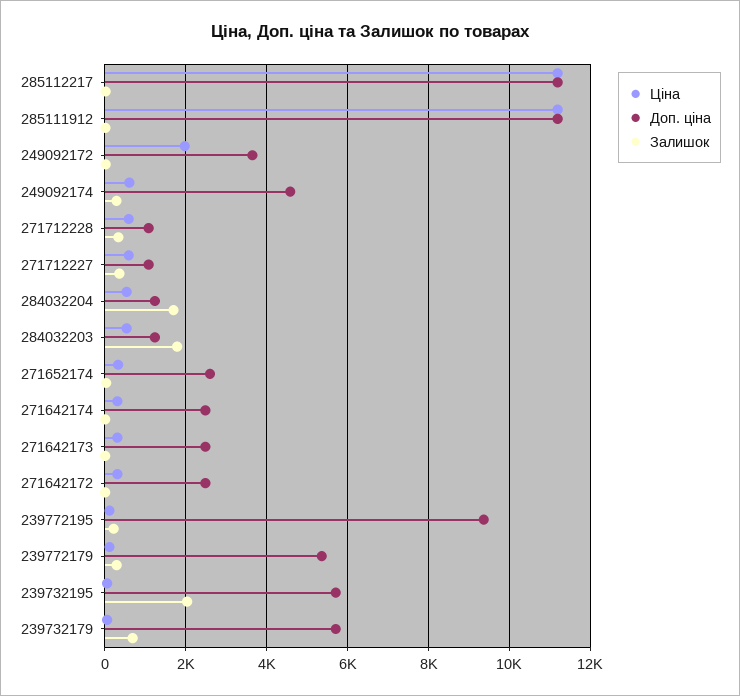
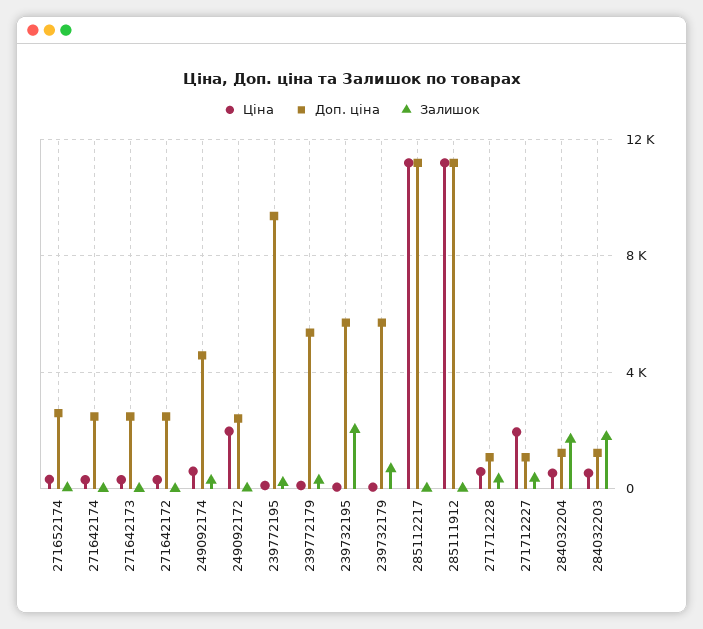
  {
    "Ціна": {
      "285112217": 11200,
      "285111912": 11200,
      "249092172": 2000,
      "249092174": 600,
      "271712228": 600,
-     "271712227": 600,
+     "271712227": 2000,
      "284032204": 600,
      "284032203": 600,
      "271652174": 400,
      "271642174": 400,
      "271642173": 400,
      "271642172": 400,
      "239772195": 200,
      "239772179": 200,
      "239732195": 0,
      "239732179": 0
    },
    "Доп. ціна": {
      "285112217": 11200,
      "285111912": 11200,
-     "249092172": 3600,
+     "249092172": 2500,
      "249092174": 4600,
      "271712228": 1000,
      "271712227": 1000,
      "284032204": 1200,
      "284032203": 1200,
      "271652174": 2600,
      "271642174": 2400,
      "271642173": 2400,
      "271642172": 2400,
      "239772195": 9400,
      "239772179": 5400,
      "239732195": 5800,
      "239732179": 5800
    },
    "Залишок": {
      "285112217": 0,
      "285111912": 0,
      "249092172": 0,
      "249092174": 200,
      "271712228": 400,
      "271712227": 400,
      "284032204": 1600,
      "284032203": 1800,
      "271652174": 0,
      "271642174": 0,
      "271642173": 0,
      "271642172": 0,
      "239772195": 200,
      "239772179": 200,
      "239732195": 2000,
      "239732179": 600
    }
  }

